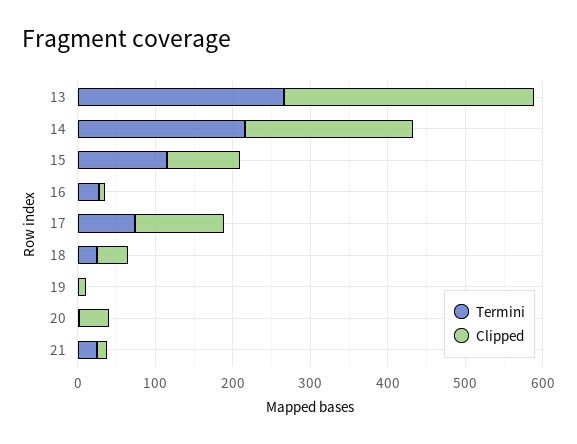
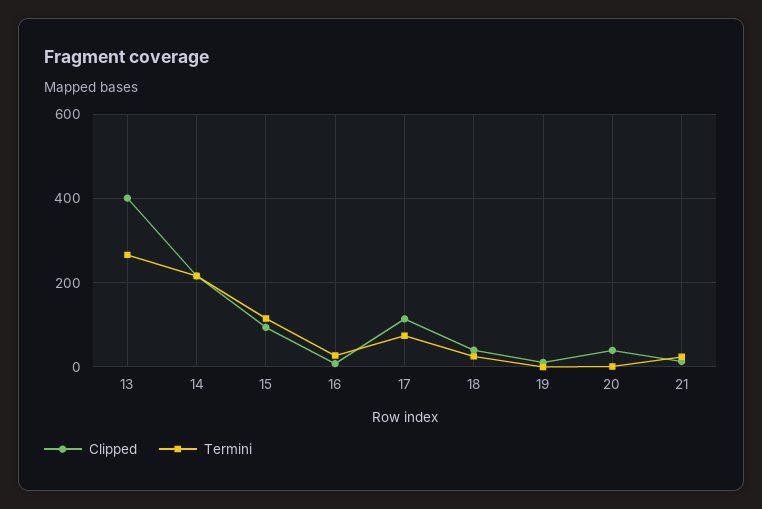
  {
    "Termini": {
      "13": 260,
      "14": 220,
      "15": 120,
      "16": 20,
      "17": 80,
      "18": 20,
      "19": 0,
      "20": 0,
      "21": 20
    },
    "Clipped": {
-     "13": 320,
+     "13": 400,
      "14": 220,
      "15": 100,
      "16": 0,
      "17": 120,
      "18": 40,
      "19": 20,
      "20": 40,
      "21": 20
    }
  }

